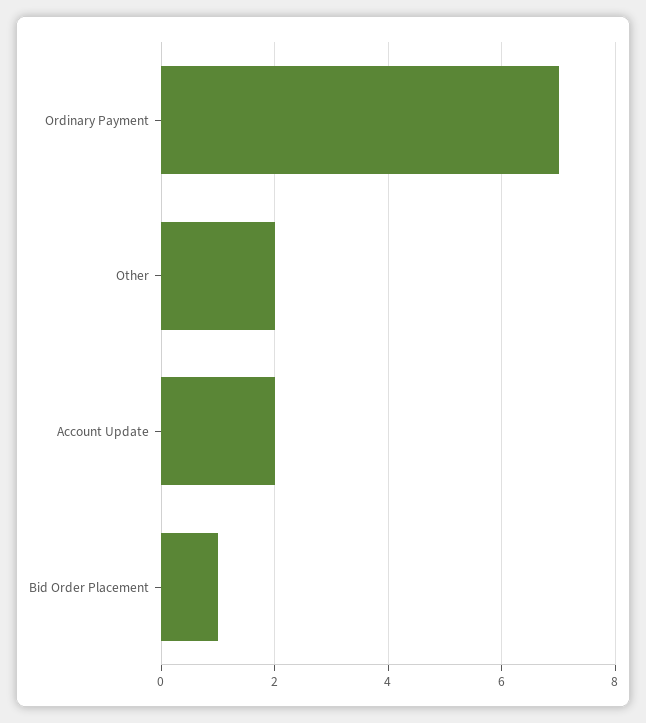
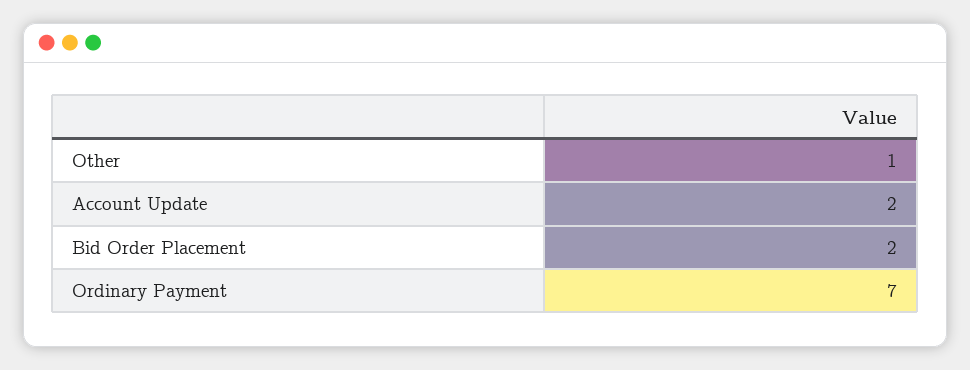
  {
    "Ordinary Payment": 7,
-   "Other": 2,
+   "Other": 1,
    "Account Update": 2,
-   "Bid Order Placement": 1
+   "Bid Order Placement": 2
  }

